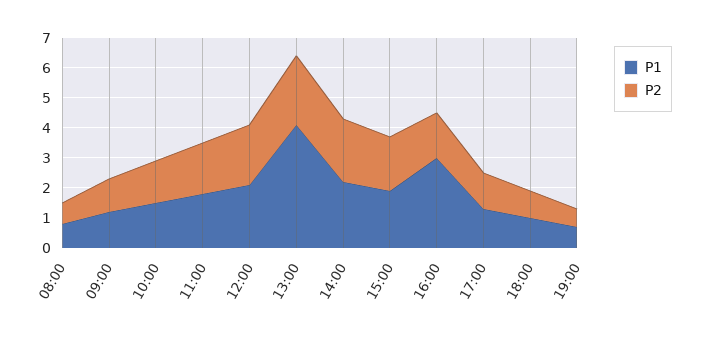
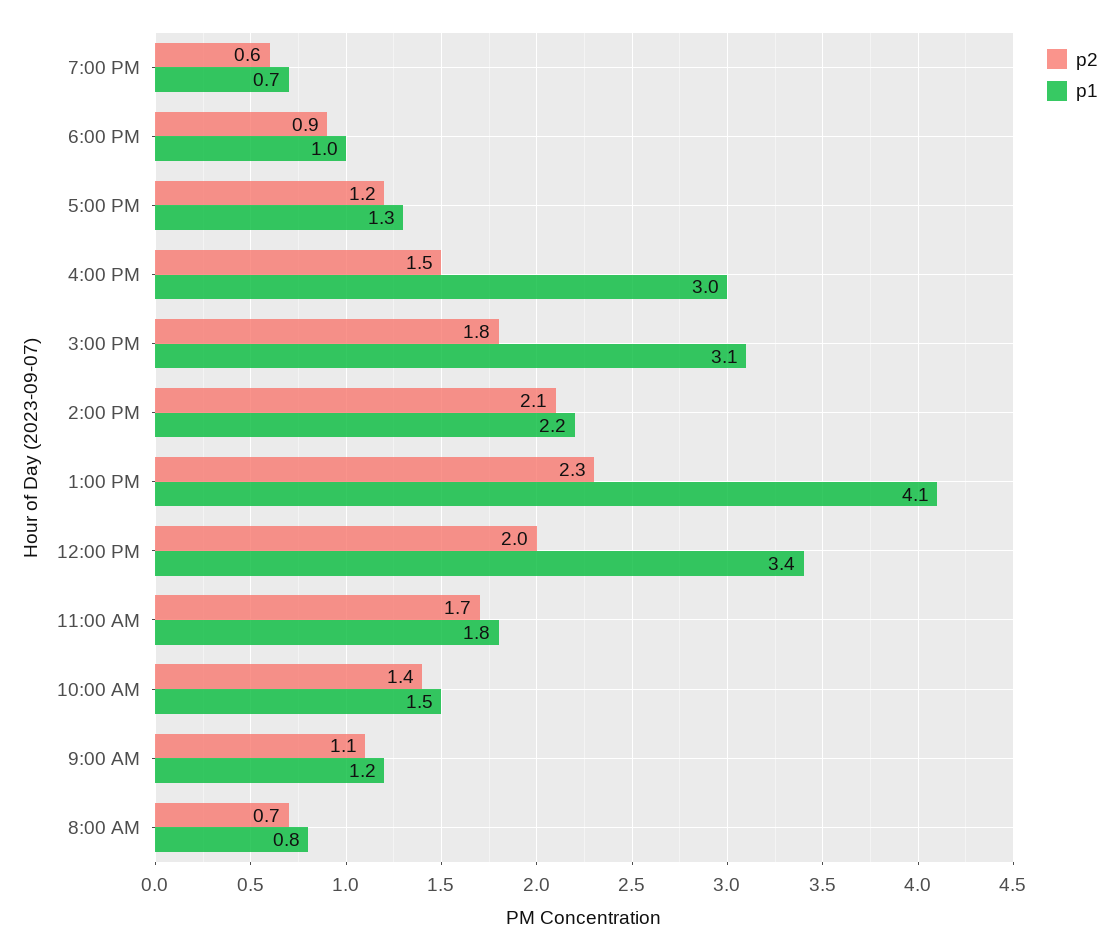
  {
    "P1": {
      "08:00": 0.8,
      "09:00": 1.2,
      "10:00": 1.5,
      "11:00": 1.8,
-     "12:00": 2,
+     "12:00": 3.4,
      "13:00": 4.1,
      "14:00": 2.2,
-     "15:00": 2,
+     "15:00": 3.1,
      "16:00": 3,
      "17:00": 1.3,
      "18:00": 1,
      "19:00": 0.7
    },
    "P2": {
      "08:00": 0.7,
      "09:00": 1.1,
      "10:00": 1.4,
      "11:00": 1.7,
      "12:00": 2,
      "13:00": 2.3,
      "14:00": 2.1,
      "15:00": 1.8,
      "16:00": 1.5,
      "17:00": 1.2,
      "18:00": 0.9,
      "19:00": 0.6
    }
  }

